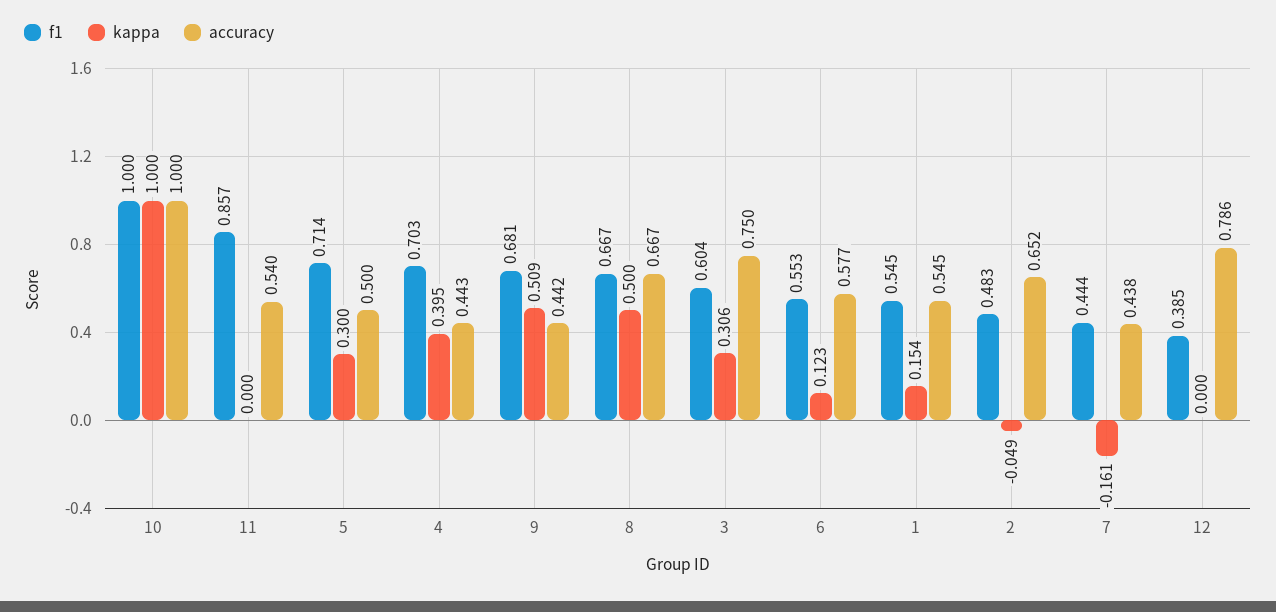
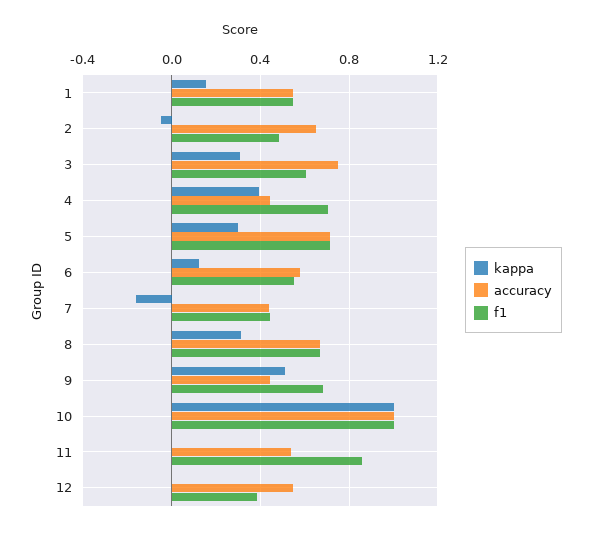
  {
    "f1": {
      "10": 1,
      "11": 0.857,
      "5": 0.714,
      "4": 0.703,
      "9": 0.681,
      "8": 0.667,
      "3": 0.604,
      "6": 0.553,
      "1": 0.545,
      "2": 0.483,
      "7": 0.444,
      "12": 0.385
    },
    "kappa": {
      "10": 1,
      "11": 0,
      "5": 0.3,
      "4": 0.395,
      "9": 0.509,
-     "8": 0.5,
+     "8": 0.3,
      "3": 0.306,
      "6": 0.123,
      "1": 0.154,
      "2": -0.049,
      "7": -0.161,
      "12": 0
    },
    "accuracy": {
      "10": 1,
      "11": 0.54,
-     "5": 0.5,
+     "5": 0.7,
      "4": 0.443,
      "9": 0.442,
      "8": 0.667,
      "3": 0.75,
      "6": 0.577,
      "1": 0.545,
      "2": 0.652,
      "7": 0.438,
-     "12": 0.786
+     "12": 0.55
    }
  }

